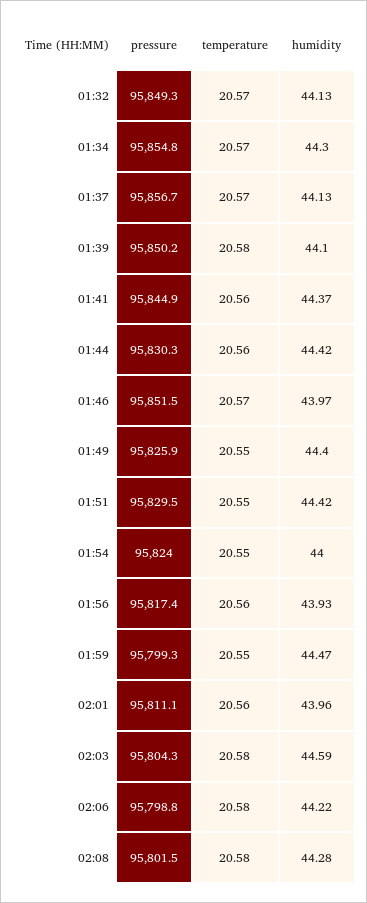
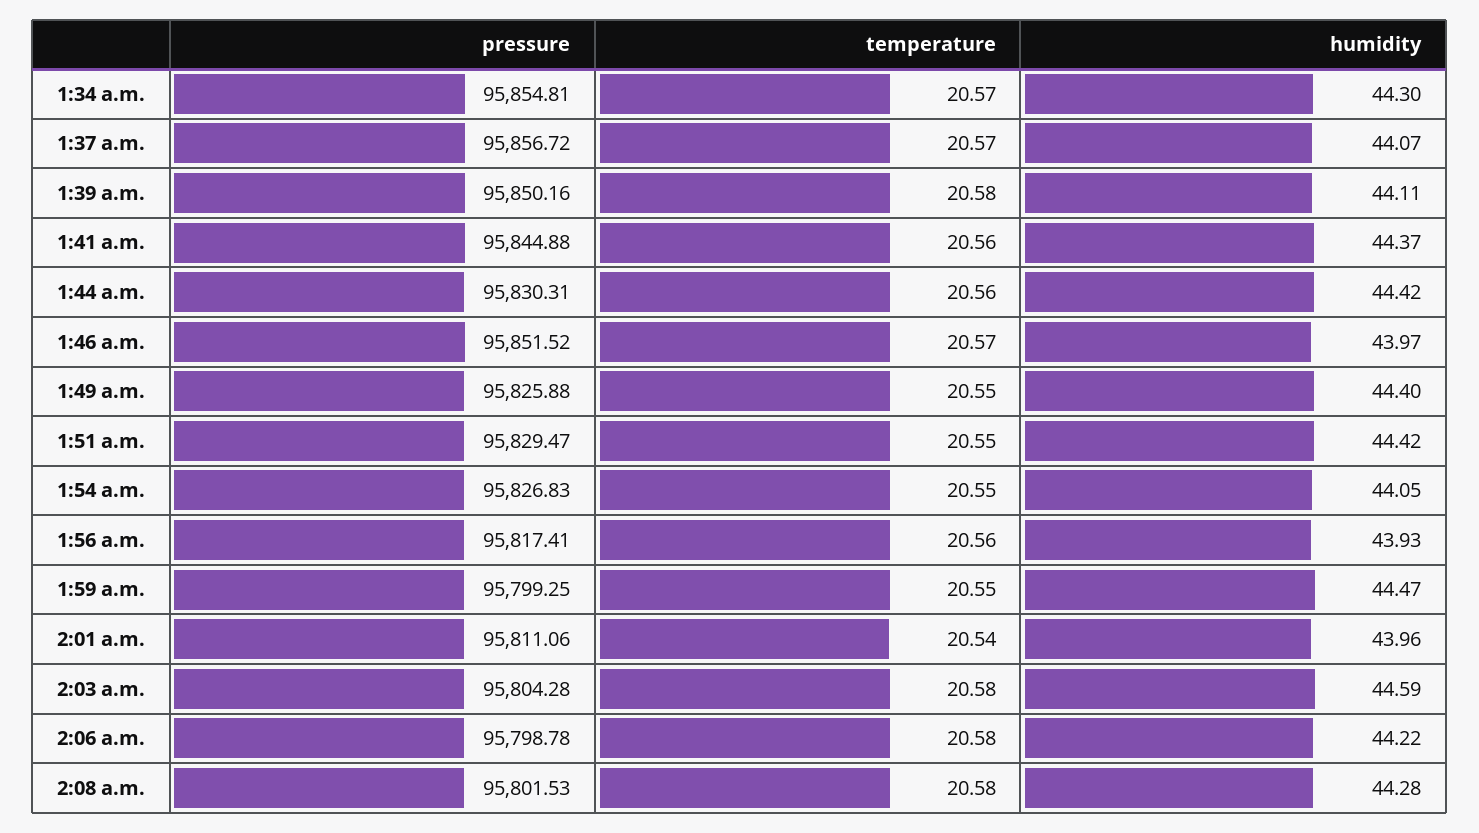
  {
    "pressure": {
-     "01:32": 95849.3,
      "01:34": 95854.81,
      "01:37": 95856.72,
      "01:39": 95850.16,
      "01:41": 95844.88,
      "01:44": 95830.31,
      "01:46": 95851.52,
      "01:49": 95825.88,
      "01:51": 95829.47,
-     "01:54": 95824,
+     "01:54": 95826.83,
      "01:56": 95817.41,
      "01:59": 95799.25,
      "02:01": 95811.06,
      "02:03": 95804.28,
      "02:06": 95798.78,
      "02:08": 95801.53
    },
    "temperature": {
-     "01:32": 20.57,
      "01:34": 20.57,
      "01:37": 20.57,
      "01:39": 20.58,
      "01:41": 20.56,
      "01:44": 20.56,
      "01:46": 20.57,
      "01:49": 20.55,
      "01:51": 20.55,
      "01:54": 20.55,
      "01:56": 20.56,
      "01:59": 20.55,
-     "02:01": 20.56,
+     "02:01": 20.54,
      "02:03": 20.58,
      "02:06": 20.58,
      "02:08": 20.58
    },
    "humidity": {
-     "01:32": 44.13,
      "01:34": 44.3,
-     "01:37": 44.13,
+     "01:37": 44.07,
-     "01:39": 44.1,
+     "01:39": 44.11,
      "01:41": 44.37,
      "01:44": 44.42,
      "01:46": 43.97,
      "01:49": 44.4,
      "01:51": 44.42,
-     "01:54": 44,
+     "01:54": 44.05,
      "01:56": 43.93,
      "01:59": 44.47,
      "02:01": 43.96,
      "02:03": 44.59,
      "02:06": 44.22,
      "02:08": 44.28
    }
  }

